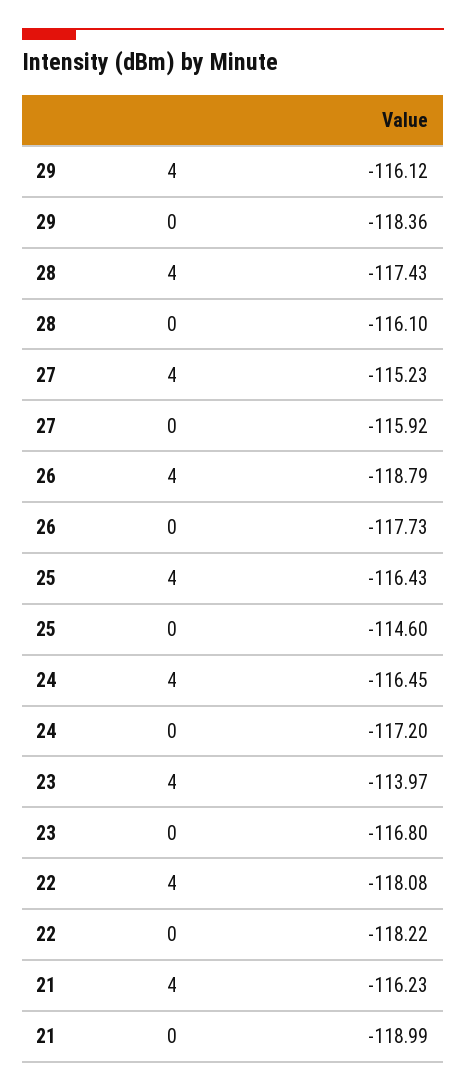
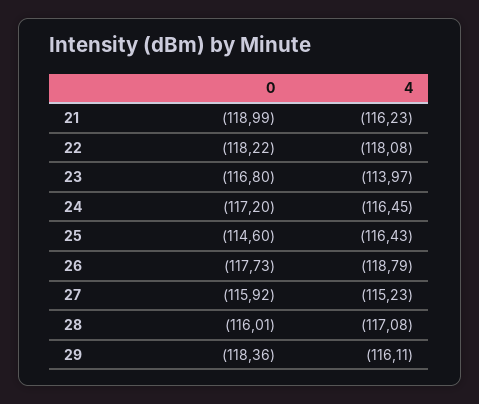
  {
    "29": {
-     "4": -116.12,
+     "4": -116.11,
      "0": -118.36
    },
    "28": {
-     "4": -117.43,
+     "4": -117.08,
-     "0": -116.1
+     "0": -116.01
    },
    "27": {
      "4": -115.23,
      "0": -115.92
    },
    "26": {
      "4": -118.79,
      "0": -117.73
    },
    "25": {
      "4": -116.43,
      "0": -114.6
    },
    "24": {
      "4": -116.45,
      "0": -117.2
    },
    "23": {
      "4": -113.97,
      "0": -116.8
    },
    "22": {
      "4": -118.08,
      "0": -118.22
    },
    "21": {
      "4": -116.23,
      "0": -118.99
    }
  }

